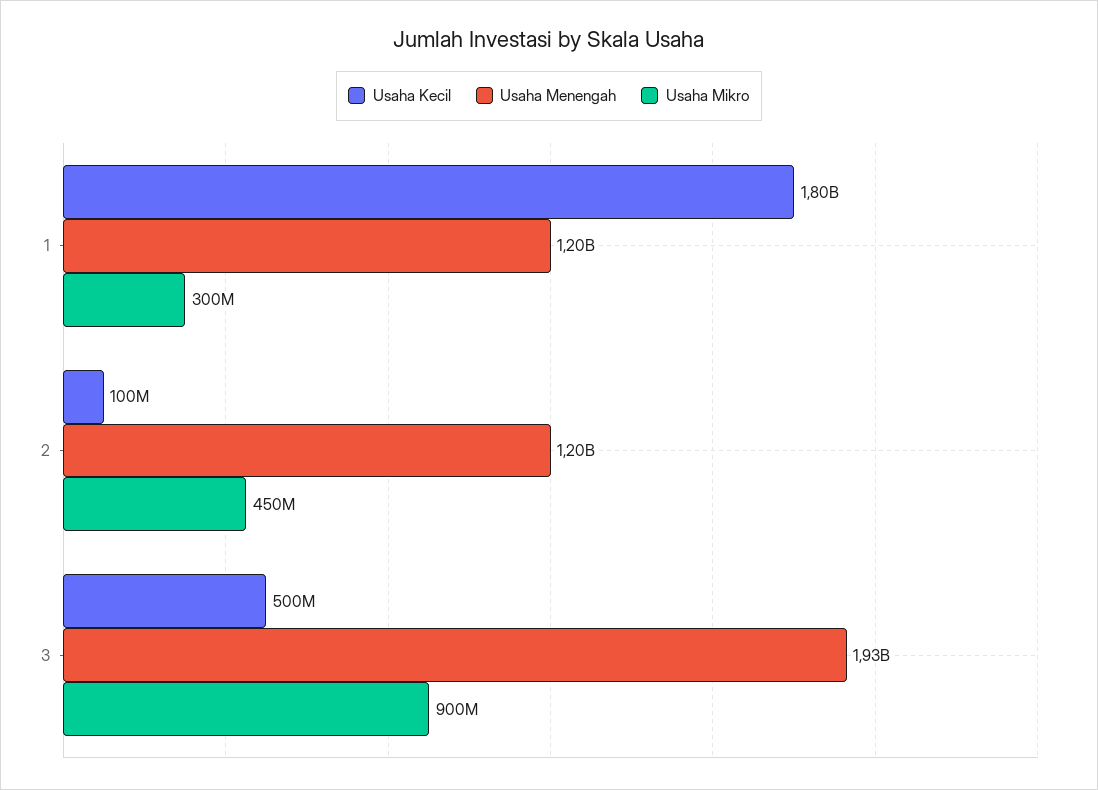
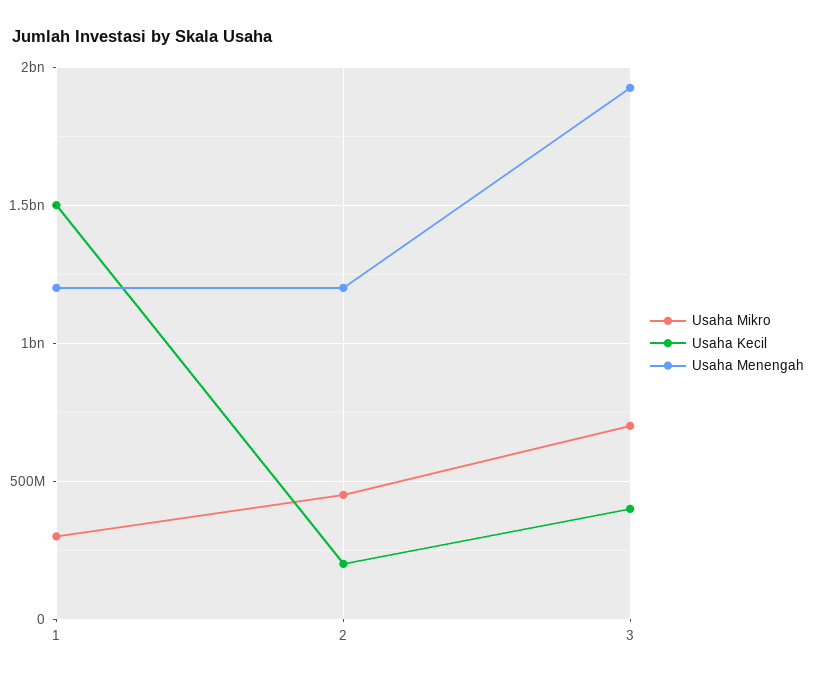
  {
    "Usaha Kecil": {
-     "1": 1800000000,
+     "1": 1500000000,
-     "2": 100000000,
+     "2": 200000000,
-     "3": 500000000
+     "3": 400000000
    },
    "Usaha Menengah": {
      "1": 1200000000,
      "2": 1200000000,
      "3": 1930000000
    },
    "Usaha Mikro": {
      "1": 300000000,
      "2": 450000000,
-     "3": 900000000
+     "3": 700000000
    }
  }

